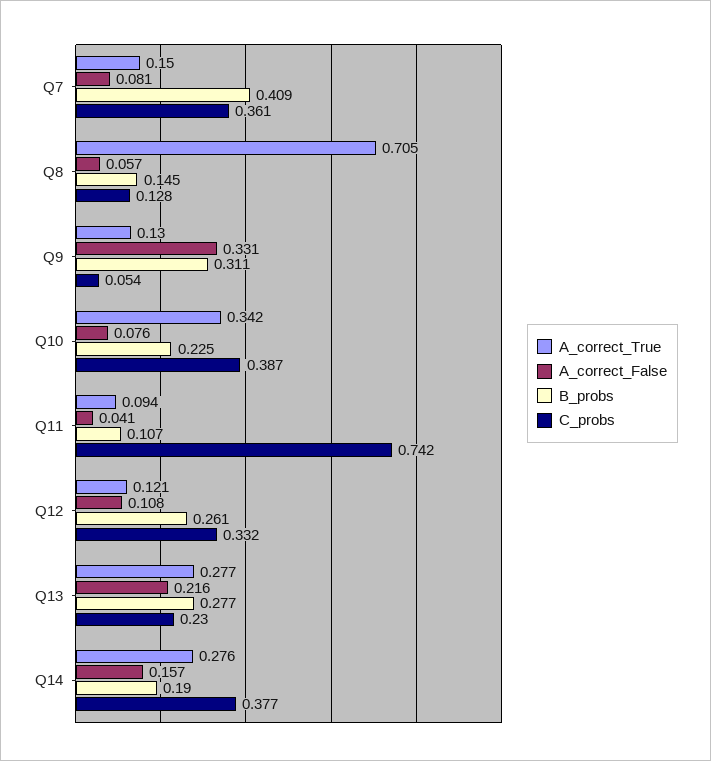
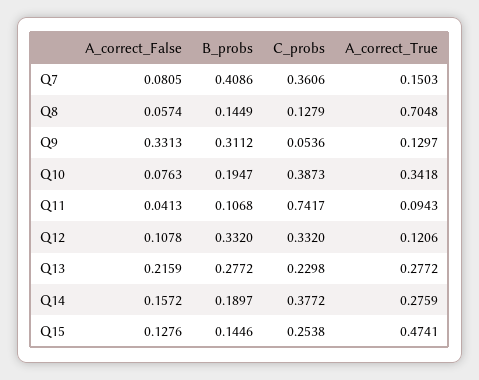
  {
    "A_correct_True": {
      "Q7": 0.1503,
      "Q8": 0.7048,
      "Q9": 0.1297,
      "Q10": 0.3418,
      "Q11": 0.0943,
      "Q12": 0.1206,
      "Q13": 0.2772,
-     "Q14": 0.2759
+     "Q14": 0.2759,
+     "Q15": 0.4741
    },
    "A_correct_False": {
      "Q7": 0.0805,
      "Q8": 0.0574,
      "Q9": 0.3313,
      "Q10": 0.0763,
      "Q11": 0.0413,
      "Q12": 0.1078,
      "Q13": 0.2159,
-     "Q14": 0.1572
+     "Q14": 0.1572,
+     "Q15": 0.1276
    },
    "B_probs": {
      "Q7": 0.4086,
      "Q8": 0.1449,
      "Q9": 0.3112,
-     "Q10": 0.225,
+     "Q10": 0.1947,
      "Q11": 0.1068,
-     "Q12": 0.261,
+     "Q12": 0.332,
      "Q13": 0.2772,
-     "Q14": 0.1897
+     "Q14": 0.1897,
+     "Q15": 0.1446
    },
    "C_probs": {
      "Q7": 0.3606,
      "Q8": 0.1279,
      "Q9": 0.0536,
      "Q10": 0.3873,
      "Q11": 0.7417,
      "Q12": 0.332,
      "Q13": 0.2298,
-     "Q14": 0.3772
+     "Q14": 0.3772,
+     "Q15": 0.2538
    }
  }

